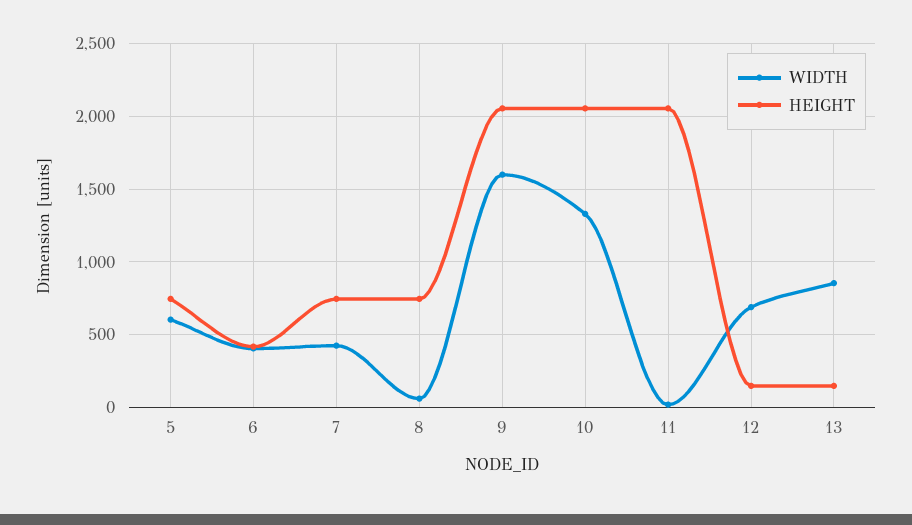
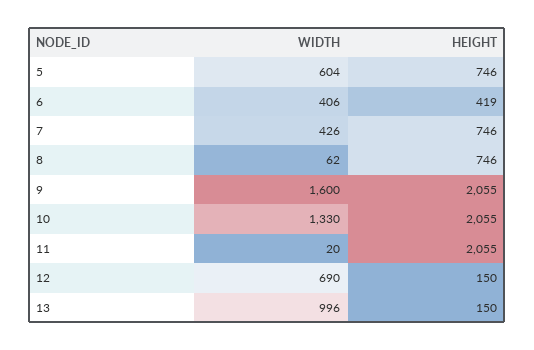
  {
    "WIDTH": {
      "5": 604,
      "6": 406,
      "7": 426,
      "8": 62,
      "9": 1600,
      "10": 1330,
      "11": 20,
      "12": 690,
-     "13": 850
+     "13": 996
    },
    "HEIGHT": {
      "5": 746,
      "6": 419,
      "7": 746,
      "8": 746,
      "9": 2055,
      "10": 2055,
      "11": 2055,
      "12": 150,
      "13": 150
    }
  }

